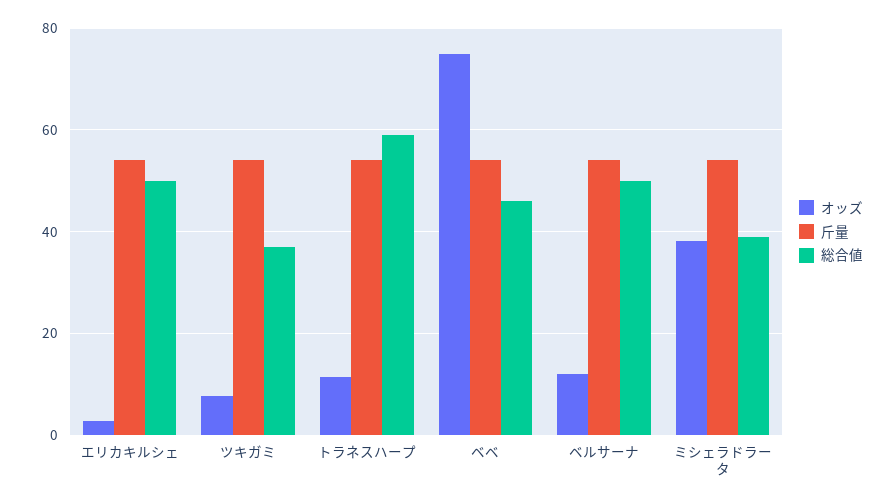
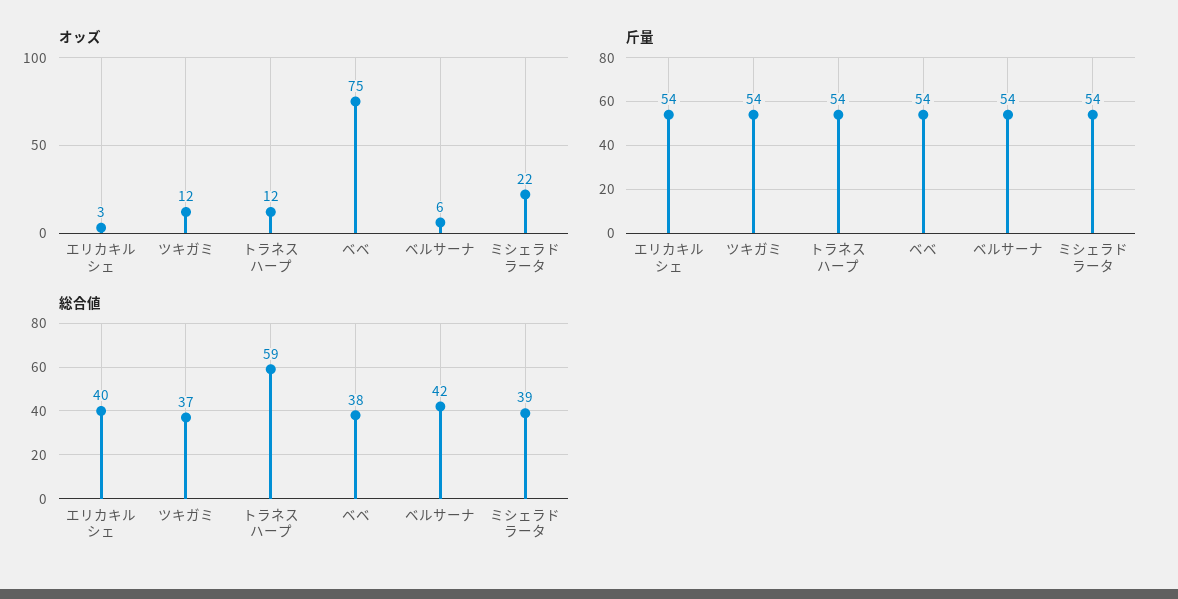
  {
    "オッズ": {
      "エリカキルシェ": 3,
-     "ツキガミ": 8,
+     "ツキガミ": 12,
      "トラネスハープ": 12,
      "ベベ": 75,
-     "ベルサーナ": 12,
+     "ベルサーナ": 6,
-     "ミシェラドラータ": 38
+     "ミシェラドラータ": 22
    },
    "斤量": {
      "エリカキルシェ": 54,
      "ツキガミ": 54,
      "トラネスハープ": 54,
      "ベベ": 54,
      "ベルサーナ": 54,
      "ミシェラドラータ": 54
    },
    "総合値": {
-     "エリカキルシェ": 50,
+     "エリカキルシェ": 40,
      "ツキガミ": 37,
      "トラネスハープ": 59,
-     "ベベ": 46,
+     "ベベ": 38,
-     "ベルサーナ": 50,
+     "ベルサーナ": 42,
      "ミシェラドラータ": 39
    }
  }

